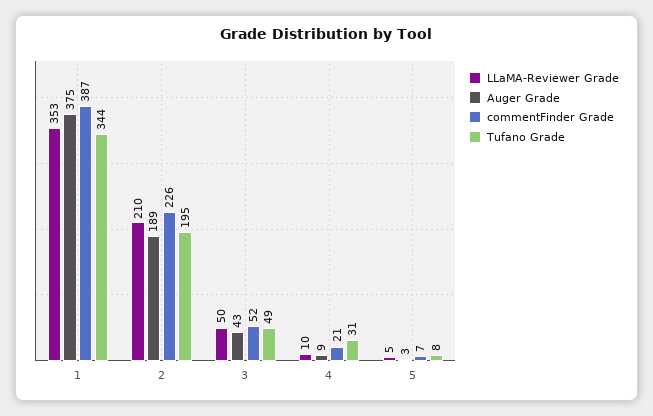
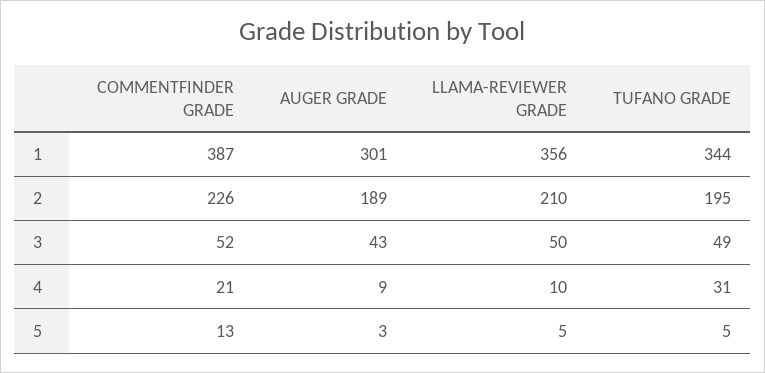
  {
    "LLaMA-Reviewer Grade": {
-     "1": 353,
+     "1": 356,
      "2": 210,
      "3": 50,
      "4": 10,
      "5": 5
    },
    "Auger Grade": {
-     "1": 375,
+     "1": 301,
      "2": 189,
      "3": 43,
      "4": 9,
      "5": 3
    },
    "commentFinder Grade": {
      "1": 387,
      "2": 226,
      "3": 52,
      "4": 21,
-     "5": 7
+     "5": 13
    },
    "Tufano Grade": {
      "1": 344,
      "2": 195,
      "3": 49,
      "4": 31,
-     "5": 8
+     "5": 5
    }
  }

